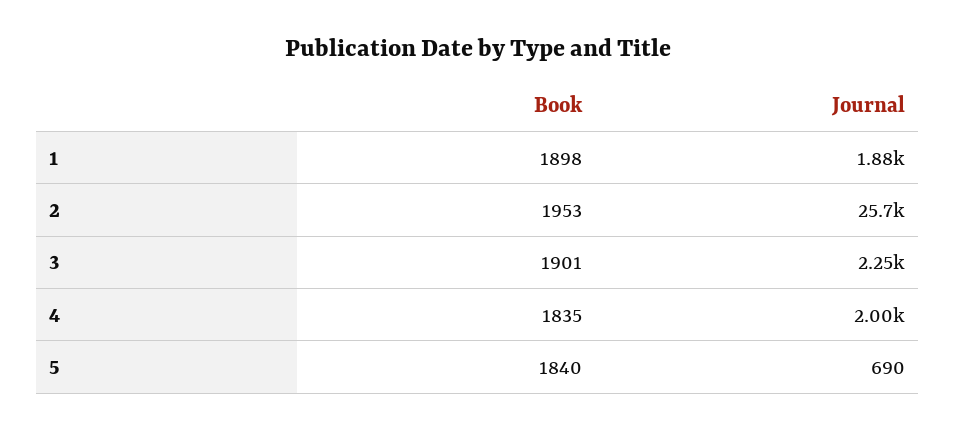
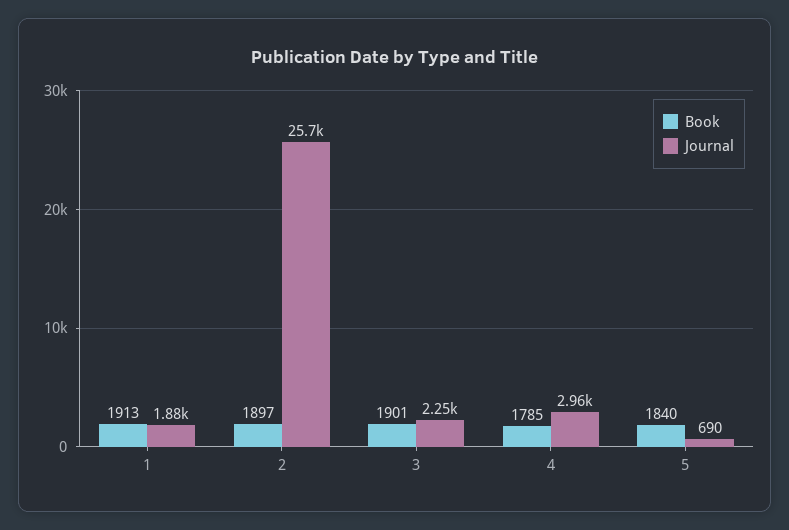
  {
    "Book": {
-     "1": 1898,
+     "1": 1913,
-     "2": 1953,
+     "2": 1897,
      "3": 1901,
-     "4": 1835,
+     "4": 1785,
      "5": 1840
    },
    "Journal": {
      "1": 1880,
      "2": 25700,
      "3": 2250,
-     "4": 2000,
+     "4": 2960,
      "5": 690
    }
  }

